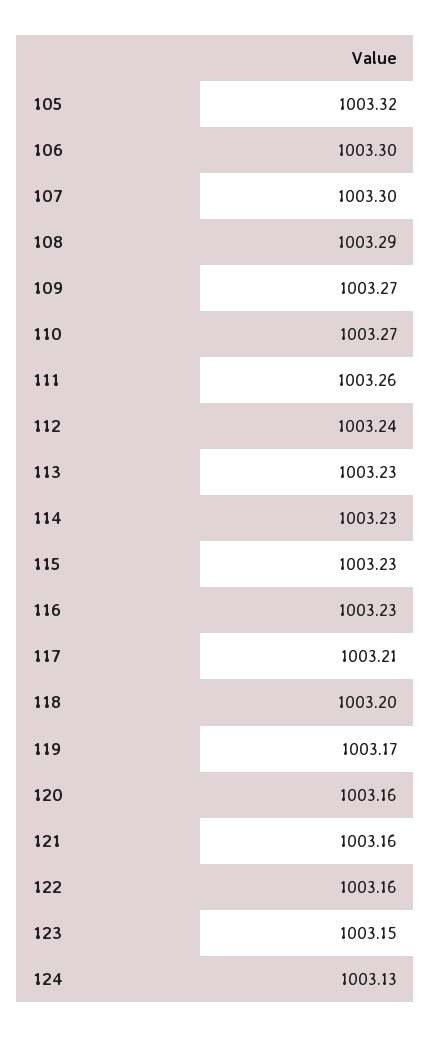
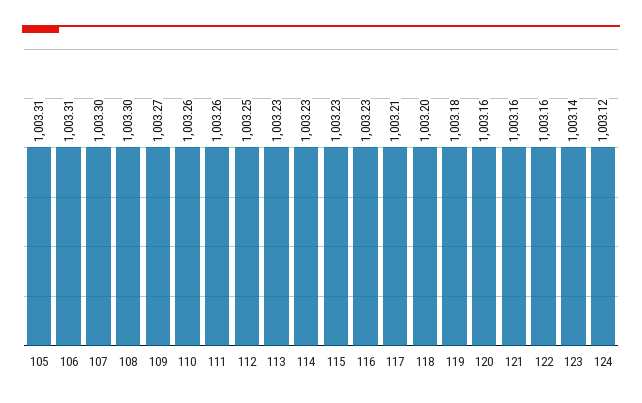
  {
-   "105": 1003.32,
+   "105": 1003.31,
-   "106": 1003.3,
+   "106": 1003.31,
    "107": 1003.3,
-   "108": 1003.29,
+   "108": 1003.3,
    "109": 1003.27,
-   "110": 1003.27,
+   "110": 1003.26,
    "111": 1003.26,
-   "112": 1003.24,
+   "112": 1003.25,
    "113": 1003.23,
    "114": 1003.23,
    "115": 1003.23,
    "116": 1003.23,
    "117": 1003.21,
    "118": 1003.2,
-   "119": 1003.17,
+   "119": 1003.18,
    "120": 1003.16,
    "121": 1003.16,
    "122": 1003.16,
-   "123": 1003.15,
+   "123": 1003.14,
-   "124": 1003.13
+   "124": 1003.12
  }

